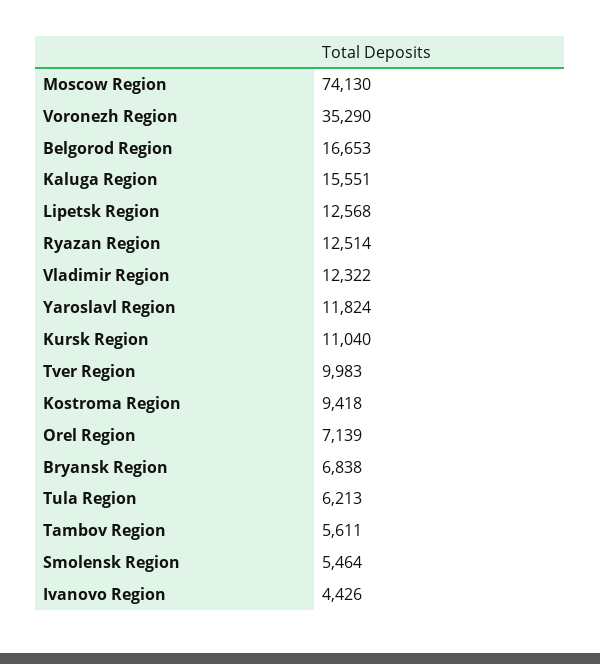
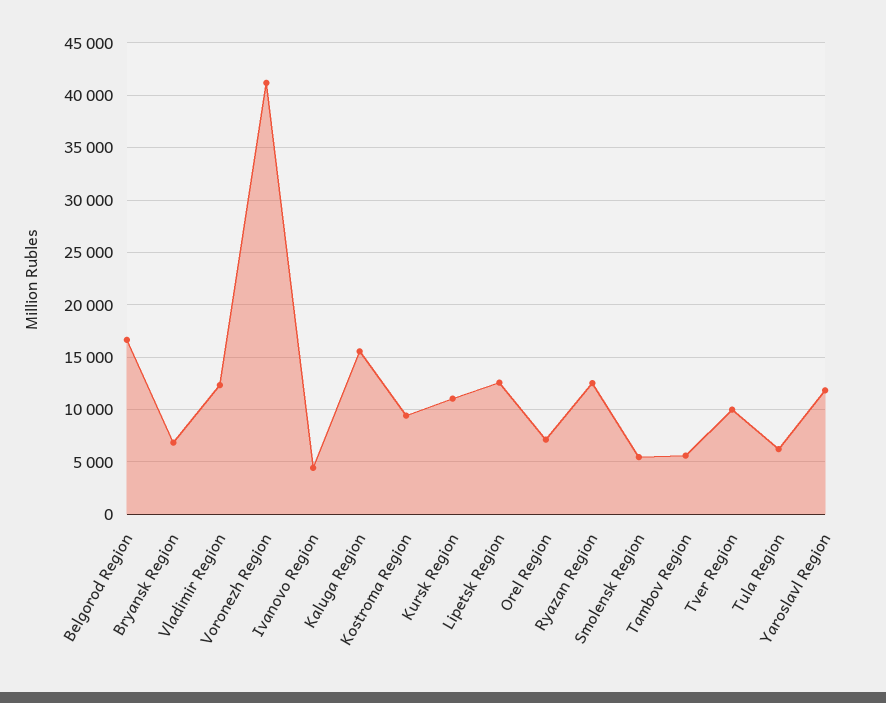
  {
-   "Moscow Region": 74130,
-   "Voronezh Region": 35290,
+   "Voronezh Region": 41000,
    "Belgorod Region": 16653,
    "Kaluga Region": 15551,
    "Lipetsk Region": 12568,
    "Ryazan Region": 12514,
    "Vladimir Region": 12322,
    "Yaroslavl Region": 11824,
    "Kursk Region": 11040,
    "Tver Region": 9983,
    "Kostroma Region": 9418,
    "Orel Region": 7139,
    "Bryansk Region": 6838,
    "Tula Region": 6213,
    "Tambov Region": 5611,
    "Smolensk Region": 5464,
    "Ivanovo Region": 4426
  }

